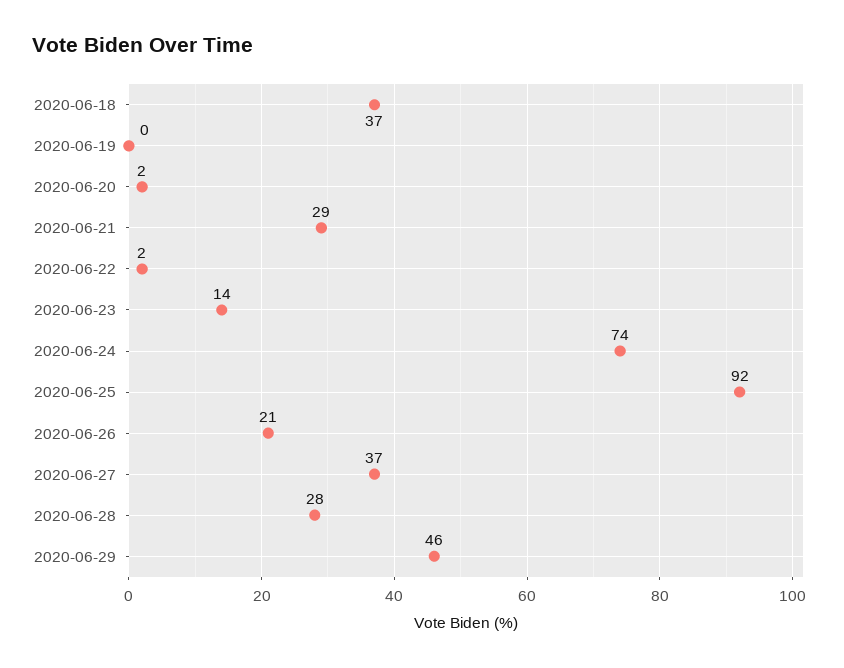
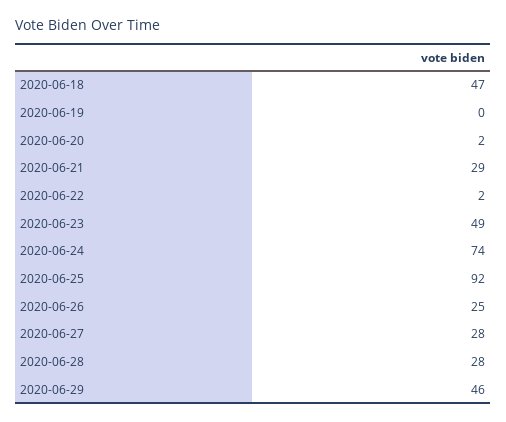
  {
-   "2020-06-18": 37,
+   "2020-06-18": 47,
    "2020-06-19": 0,
    "2020-06-20": 2,
    "2020-06-21": 29,
    "2020-06-22": 2,
-   "2020-06-23": 14,
+   "2020-06-23": 49,
    "2020-06-24": 74,
    "2020-06-25": 92,
-   "2020-06-26": 21,
+   "2020-06-26": 25,
-   "2020-06-27": 37,
+   "2020-06-27": 28,
    "2020-06-28": 28,
    "2020-06-29": 46
  }

